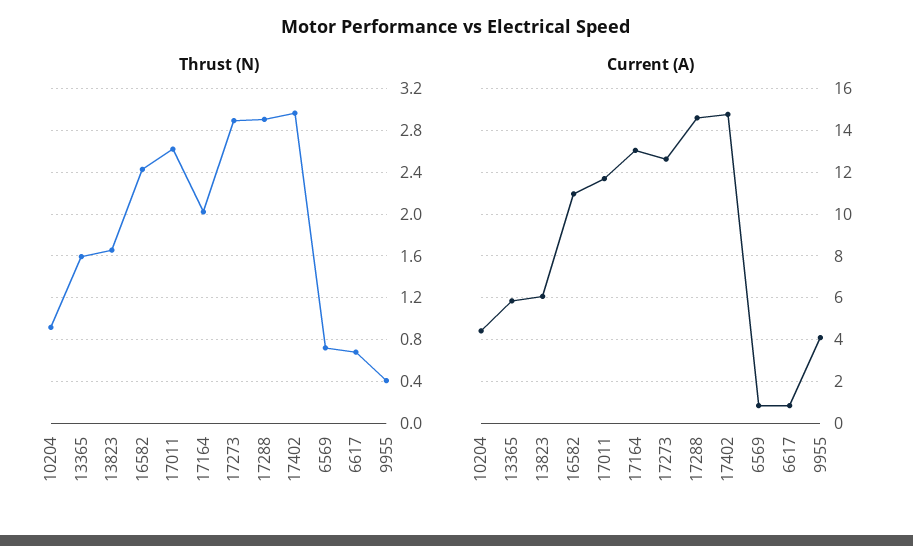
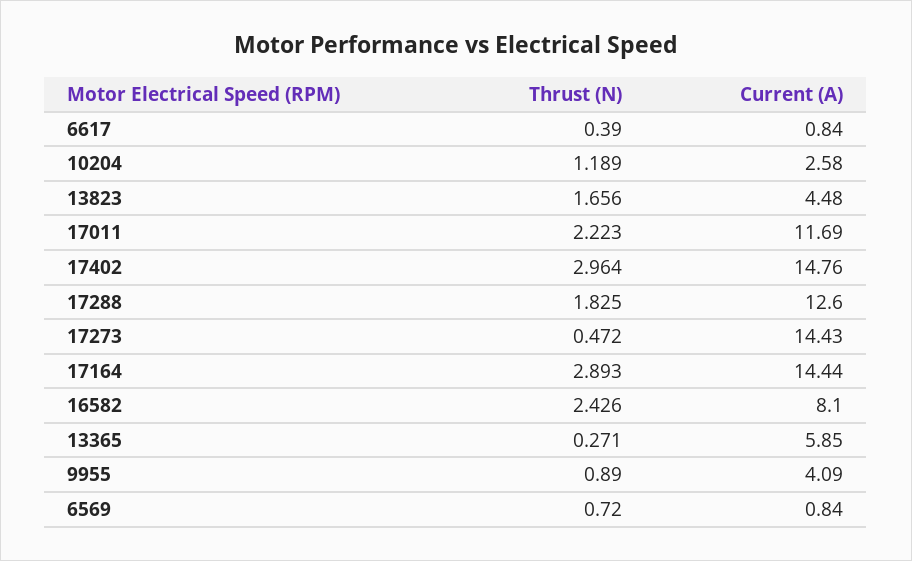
  {
    "Thrust (N)": {
-     "10204": 0.9,
+     "10204": 1.189,
-     "13365": 1.6,
+     "13365": 0.271,
      "13823": 1.656,
      "16582": 2.426,
-     "17011": 2.6,
+     "17011": 2.223,
-     "17164": 2,
+     "17164": 2.893,
-     "17273": 2.9,
+     "17273": 0.472,
-     "17288": 2.9,
+     "17288": 1.825,
      "17402": 2.964,
      "6569": 0.72,
-     "6617": 0.7,
+     "6617": 0.39,
-     "9955": 0.4
+     "9955": 0.89
    },
    "Current (A)": {
-     "10204": 4.5,
+     "10204": 2.58,
      "13365": 5.85,
-     "13823": 6,
+     "13823": 4.48,
-     "16582": 11,
+     "16582": 8.1,
      "17011": 11.69,
-     "17164": 13,
+     "17164": 14.44,
-     "17273": 12.5,
+     "17273": 14.43,
-     "17288": 14.5,
+     "17288": 12.6,
      "17402": 14.76,
      "6569": 0.84,
      "6617": 0.84,
      "9955": 4.09
    }
  }

